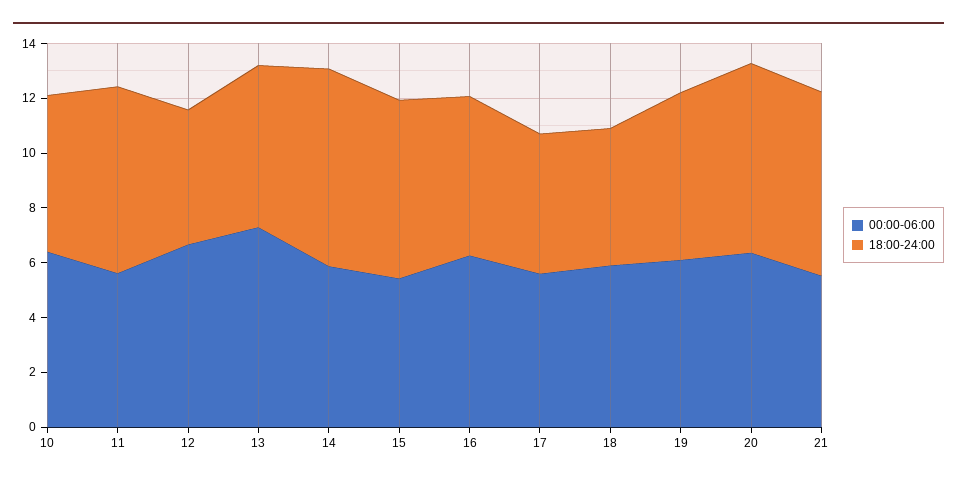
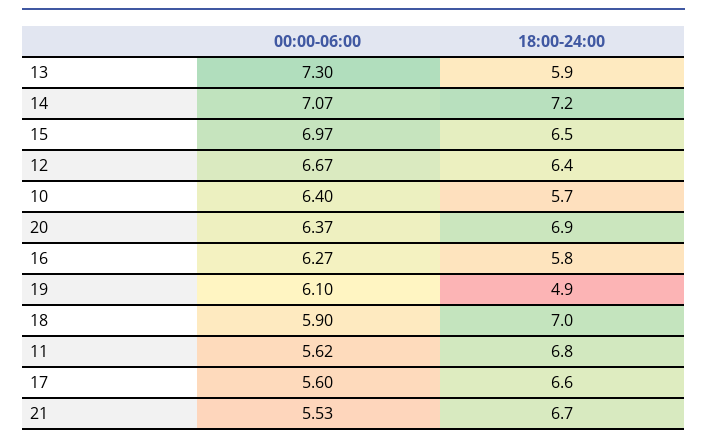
  {
    "00:00-06:00": {
      "10": 6.4,
      "11": 5.62,
      "12": 6.67,
      "13": 7.3,
-     "14": 6,
+     "14": 7.07,
-     "15": 5.5,
+     "15": 6.97,
      "16": 6.27,
      "17": 5.6,
      "18": 5.9,
      "19": 6.1,
      "20": 6.37,
      "21": 5.53
    },
    "18:00-24:00": {
      "10": 5.7,
      "11": 6.8,
-     "12": 5,
+     "12": 6.4,
      "13": 5.9,
      "14": 7.2,
      "15": 6.5,
      "16": 5.8,
-     "17": 5,
+     "17": 6.6,
-     "18": 5,
+     "18": 7,
-     "19": 6,
+     "19": 4.9,
      "20": 6.9,
      "21": 6.7
    }
  }

